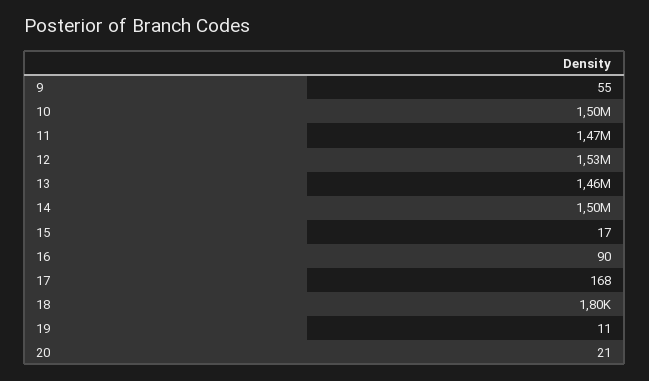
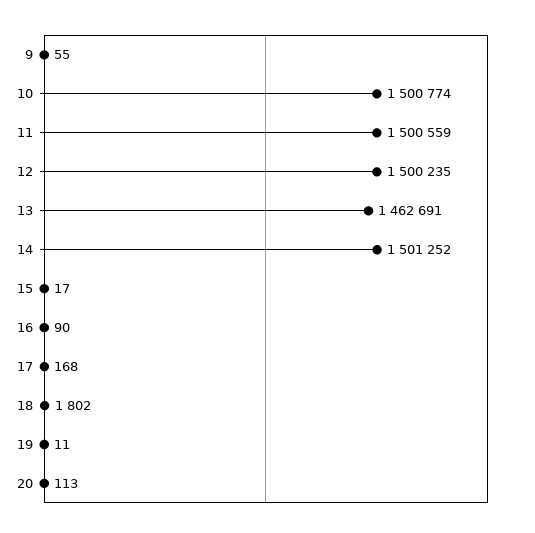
  {
    "9": 55,
    "10": 1500774,
-   "11": 1470000,
+   "11": 1500559,
-   "12": 1530000,
+   "12": 1500235,
    "13": 1462691,
    "14": 1501252,
    "15": 17,
    "16": 90,
    "17": 168,
    "18": 1802,
    "19": 11,
-   "20": 21
+   "20": 113
  }

